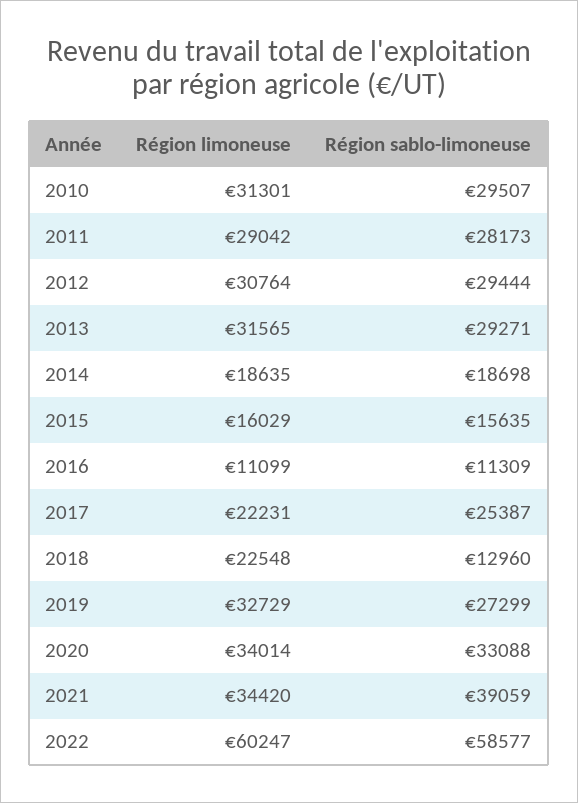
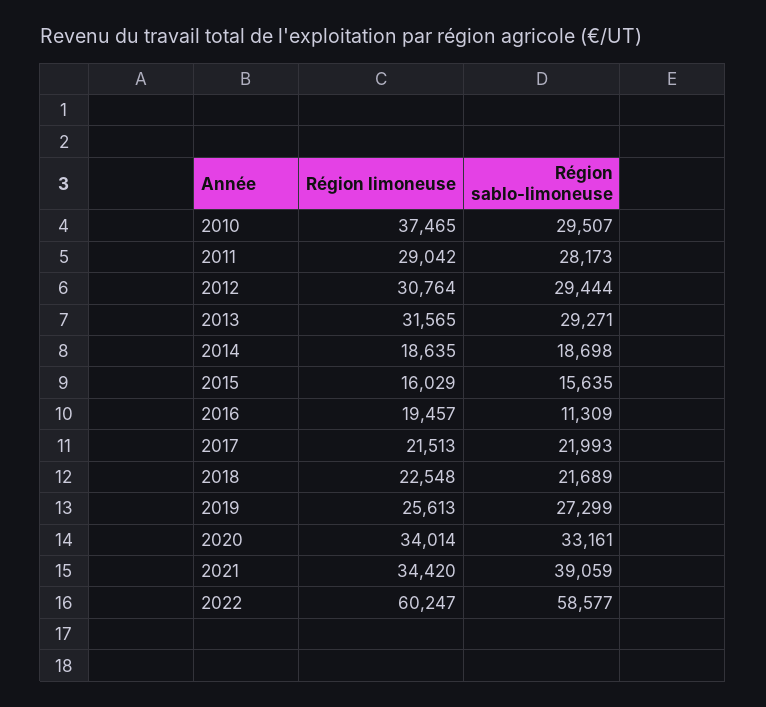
  {
    "Région limoneuse": {
-     "2010": 31301,
+     "2010": 37465,
      "2011": 29042,
      "2012": 30764,
      "2013": 31565,
      "2014": 18635,
      "2015": 16029,
-     "2016": 11099,
+     "2016": 19457,
-     "2017": 22231,
+     "2017": 21513,
      "2018": 22548,
-     "2019": 32729,
+     "2019": 25613,
      "2020": 34014,
      "2021": 34420,
      "2022": 60247
    },
    "Région sablo-limoneuse": {
      "2010": 29507,
      "2011": 28173,
      "2012": 29444,
      "2013": 29271,
      "2014": 18698,
      "2015": 15635,
      "2016": 11309,
-     "2017": 25387,
+     "2017": 21993,
-     "2018": 12960,
+     "2018": 21689,
      "2019": 27299,
-     "2020": 33088,
+     "2020": 33161,
      "2021": 39059,
      "2022": 58577
    }
  }

